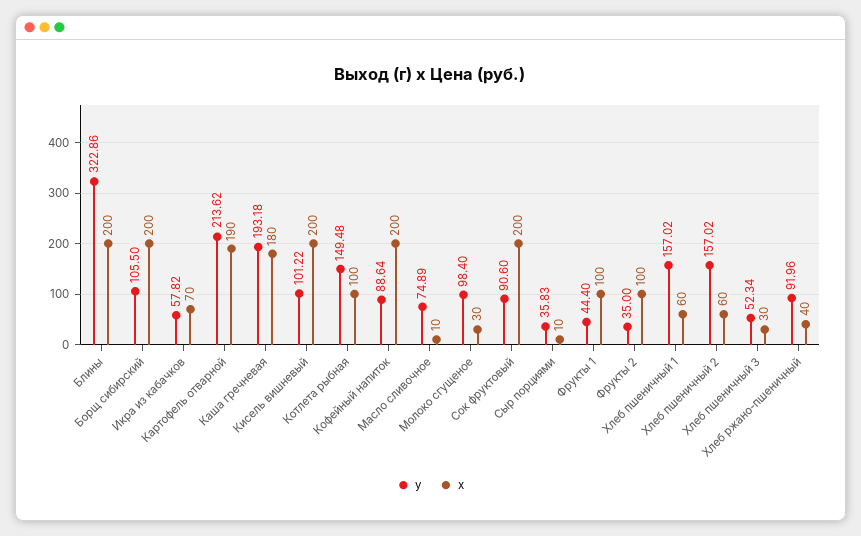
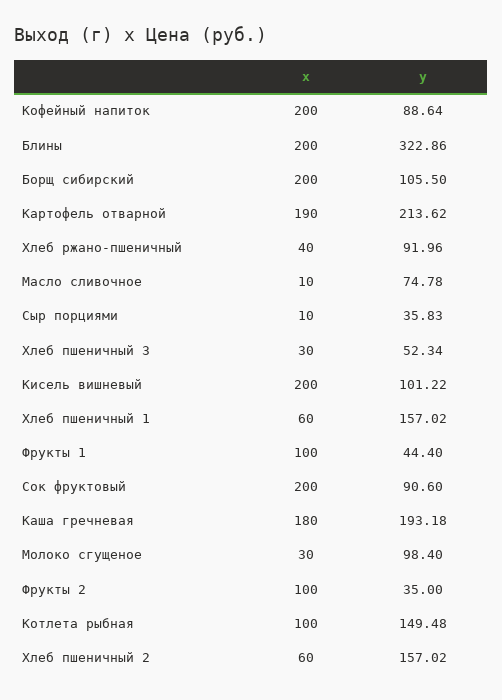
  {
    "y": {
      "Блины": 322.86,
      "Борщ сибирский": 105.5,
-     "Икра из кабачков": 57.82,
      "Картофель отварной": 213.62,
      "Каша гречневая": 193.18,
      "Кисель вишневый": 101.22,
      "Котлета рыбная": 149.48,
      "Кофейный напиток": 88.64,
-     "Масло сливочное": 74.89,
+     "Масло сливочное": 74.78,
      "Молоко сгущеное": 98.4,
      "Сок фруктовый": 90.6,
      "Сыр порциями": 35.83,
      "Фрукты 1": 44.4,
      "Фрукты 2": 35,
      "Хлеб пшеничный 1": 157.02,
      "Хлеб пшеничный 2": 157.02,
      "Хлеб пшеничный 3": 52.34,
      "Хлеб ржано-пшеничный": 91.96
    },
    "x": {
      "Блины": 200,
      "Борщ сибирский": 200,
-     "Икра из кабачков": 70,
      "Картофель отварной": 190,
      "Каша гречневая": 180,
      "Кисель вишневый": 200,
      "Котлета рыбная": 100,
      "Кофейный напиток": 200,
      "Масло сливочное": 10,
      "Молоко сгущеное": 30,
      "Сок фруктовый": 200,
      "Сыр порциями": 10,
      "Фрукты 1": 100,
      "Фрукты 2": 100,
      "Хлеб пшеничный 1": 60,
      "Хлеб пшеничный 2": 60,
      "Хлеб пшеничный 3": 30,
      "Хлеб ржано-пшеничный": 40
    }
  }

